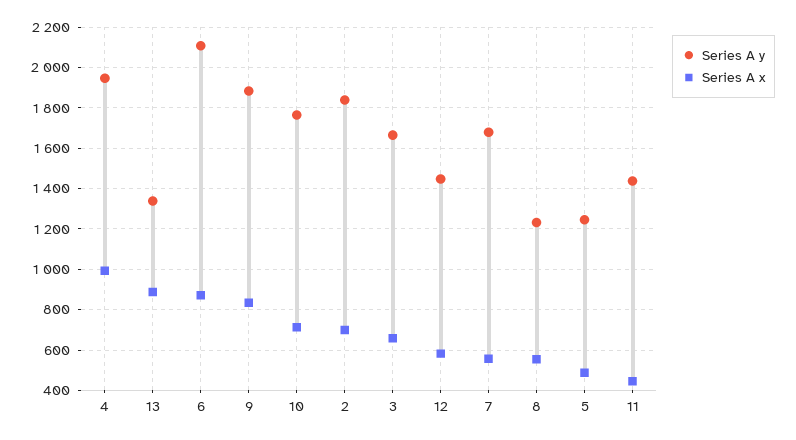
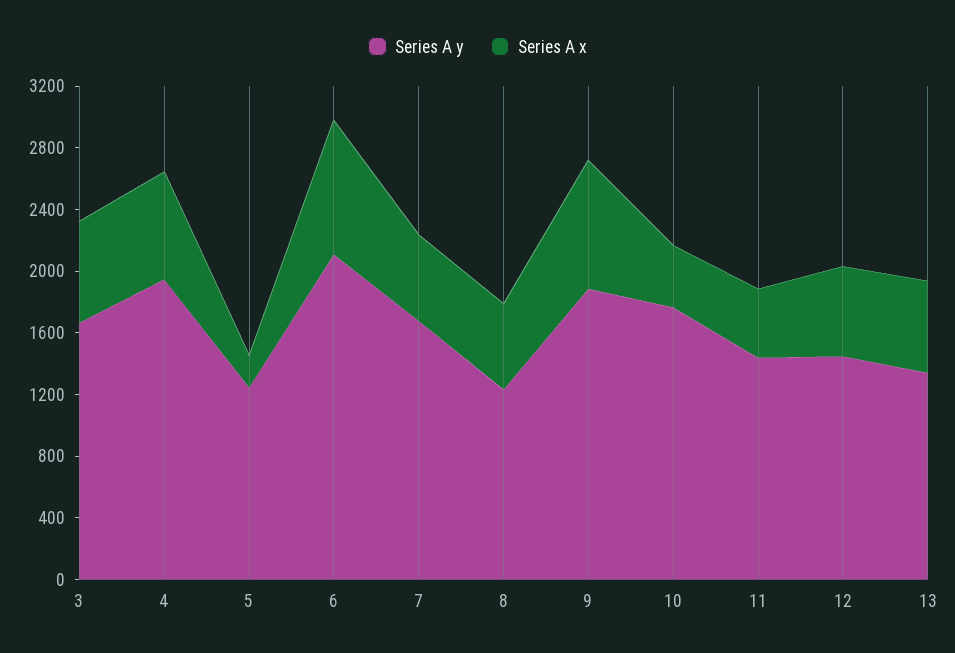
  {
    "Series A y": {
      "4": 1950,
      "13": 1350,
      "6": 2100,
      "9": 1900,
      "10": 1750,
-     "2": 1850,
      "3": 1650,
      "12": 1450,
      "7": 1700,
      "8": 1250,
      "5": 1250,
      "11": 1450
    },
    "Series A x": {
-     "4": 1000,
+     "4": 700,
-     "13": 900,
+     "13": 600,
      "6": 850,
      "9": 850,
-     "10": 700,
+     "10": 400,
-     "2": 700,
      "3": 650,
      "12": 600,
      "7": 550,
      "8": 550,
-     "5": 500,
+     "5": 200,
      "11": 450
    }
  }

